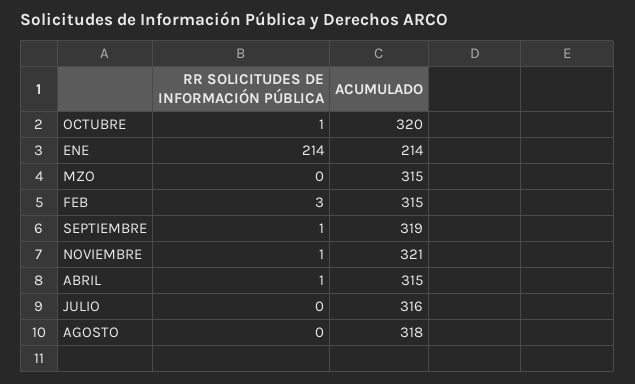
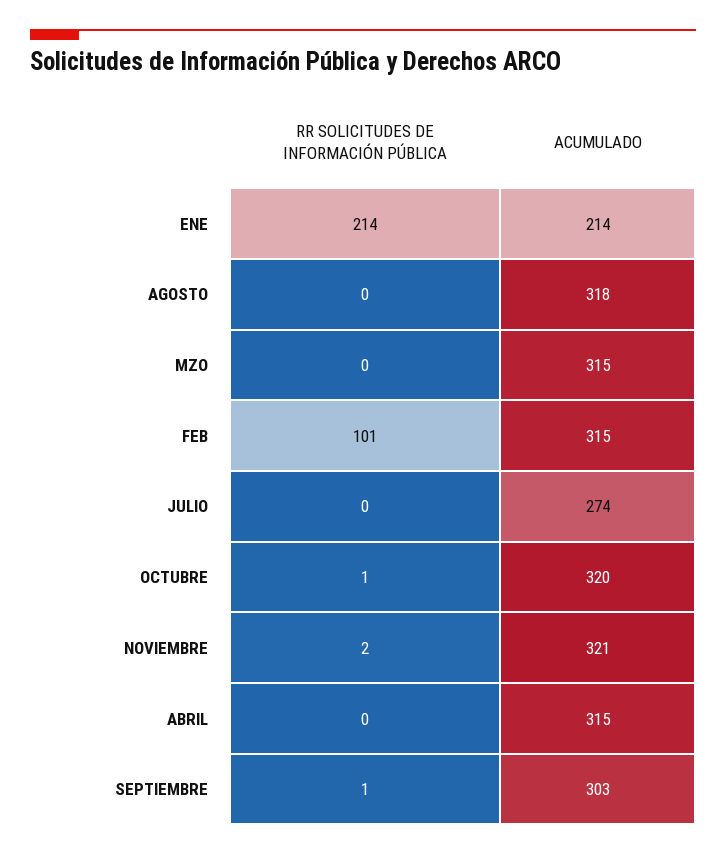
  {
    "RR SOLICITUDES DE INFORMACIÓN PÚBLICA": {
      "OCTUBRE": 1,
      "ENE": 214,
      "MZO": 0,
-     "FEB": 3,
+     "FEB": 101,
      "SEPTIEMBRE": 1,
-     "NOVIEMBRE": 1,
+     "NOVIEMBRE": 2,
-     "ABRIL": 1,
+     "ABRIL": 0,
      "JULIO": 0,
      "AGOSTO": 0
    },
    "ACUMULADO": {
      "OCTUBRE": 320,
      "ENE": 214,
      "MZO": 315,
      "FEB": 315,
-     "SEPTIEMBRE": 319,
+     "SEPTIEMBRE": 303,
      "NOVIEMBRE": 321,
      "ABRIL": 315,
-     "JULIO": 316,
+     "JULIO": 274,
      "AGOSTO": 318
    }
  }

